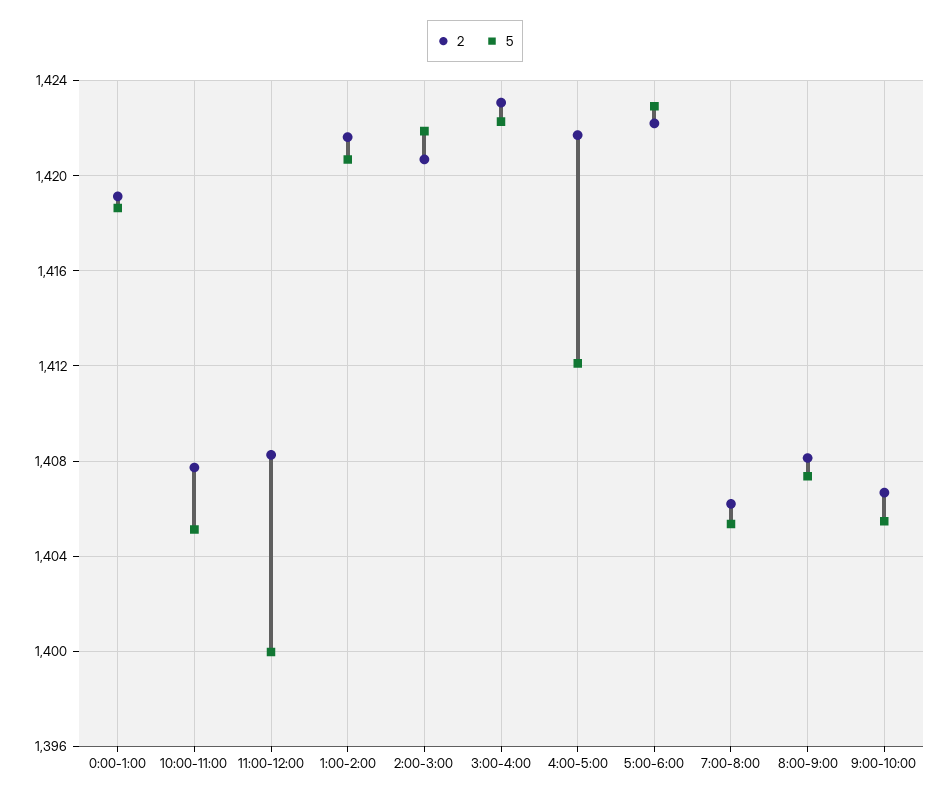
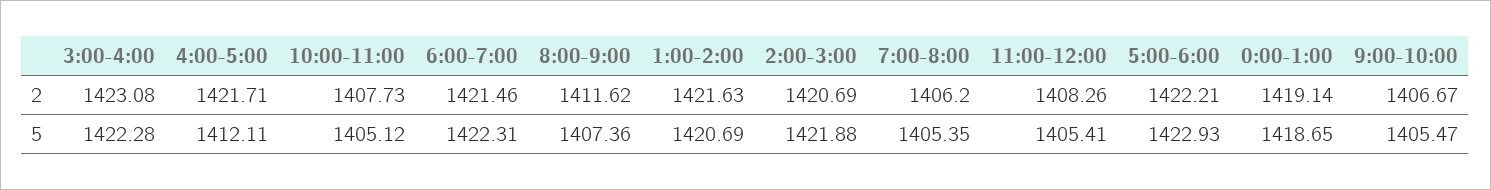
  {
    "2": {
      "0:00-1:00": 1419.14,
      "10:00-11:00": 1407.73,
      "11:00-12:00": 1408.26,
      "1:00-2:00": 1421.63,
      "2:00-3:00": 1420.69,
      "3:00-4:00": 1423.08,
      "4:00-5:00": 1421.71,
      "5:00-6:00": 1422.21,
      "7:00-8:00": 1406.2,
-     "8:00-9:00": 1408,
+     "8:00-9:00": 1411.62,
-     "9:00-10:00": 1406.67
+     "9:00-10:00": 1406.67,
+     "6:00-7:00": 1421.46
    },
    "5": {
      "0:00-1:00": 1418.65,
      "10:00-11:00": 1405.12,
-     "11:00-12:00": 1400,
+     "11:00-12:00": 1405.41,
      "1:00-2:00": 1420.69,
      "2:00-3:00": 1421.88,
      "3:00-4:00": 1422.28,
      "4:00-5:00": 1412.11,
      "5:00-6:00": 1422.93,
      "7:00-8:00": 1405.35,
      "8:00-9:00": 1407.36,
-     "9:00-10:00": 1405.47
+     "9:00-10:00": 1405.47,
+     "6:00-7:00": 1422.31
    }
  }

